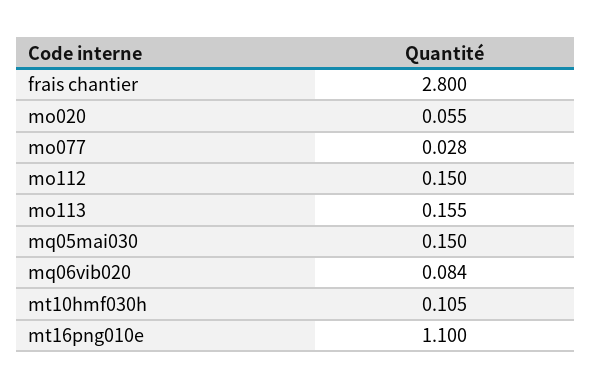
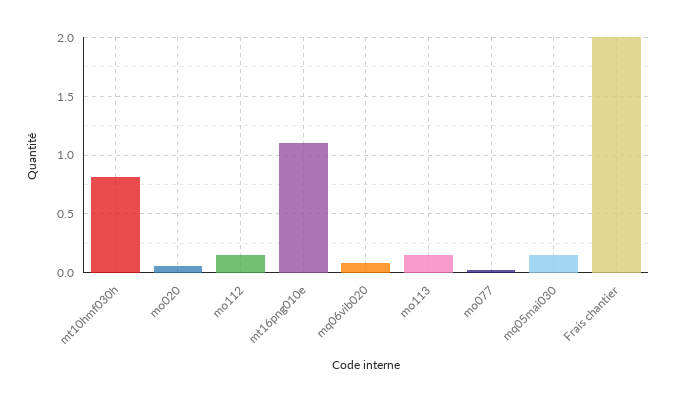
  {
-   "frais chantier": 2.8,
+   "frais chantier": 2,
    "mo020": 0.055,
    "mo077": 0.028,
    "mo112": 0.15,
    "mo113": 0.155,
    "mq05mai030": 0.15,
    "mq06vib020": 0.084,
-   "mt10hmf030h": 0.105,
+   "mt10hmf030h": 0.8,
    "mt16png010e": 1.1
  }

